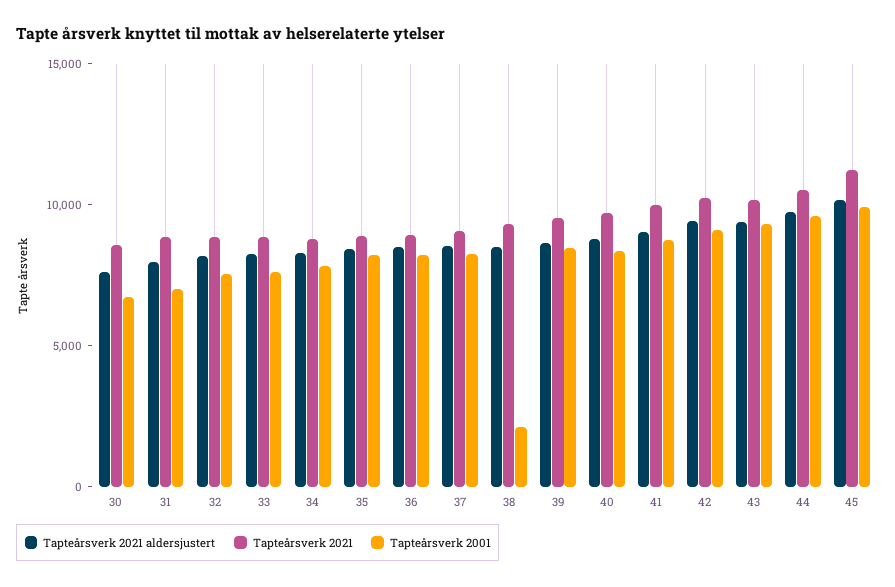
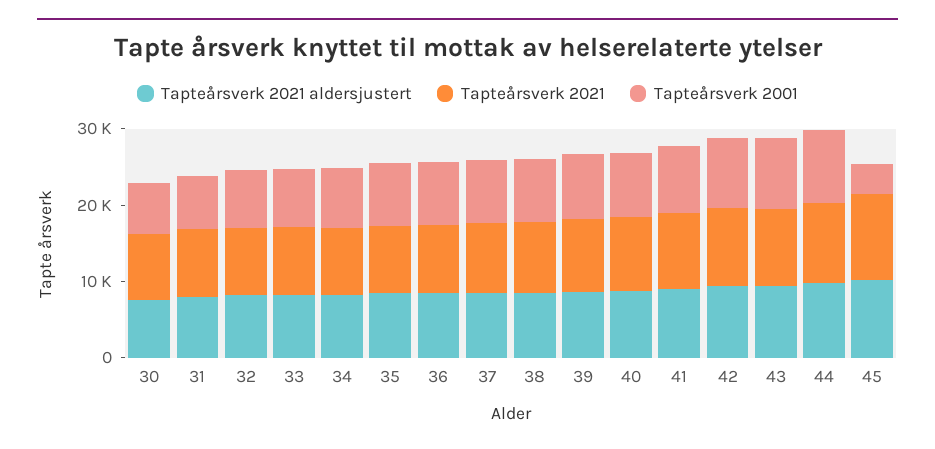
  {
    "Tapteårsverk 2021 aldersjustert": {
      "30": 8000,
      "31": 8000,
      "32": 8000,
      "33": 8000,
      "34": 8000,
      "35": 8000,
      "36": 9000,
      "37": 9000,
      "38": 9000,
      "39": 9000,
      "40": 9000,
      "41": 9000,
      "42": 9000,
      "43": 9000,
      "44": 10000,
      "45": 10000
    },
    "Tapteårsverk 2021": {
      "30": 9000,
      "31": 9000,
      "32": 9000,
      "33": 9000,
      "34": 9000,
      "35": 9000,
      "36": 9000,
      "37": 9000,
      "38": 9000,
      "39": 10000,
      "40": 10000,
      "41": 10000,
      "42": 10000,
      "43": 10000,
      "44": 11000,
      "45": 11000
    },
    "Tapteårsverk 2001": {
      "30": 7000,
      "31": 7000,
      "32": 8000,
      "33": 8000,
      "34": 8000,
      "35": 8000,
      "36": 8000,
      "37": 8000,
-     "38": 2000,
+     "38": 8000,
      "39": 8000,
      "40": 8000,
      "41": 9000,
      "42": 9000,
      "43": 9000,
      "44": 10000,
-     "45": 10000
+     "45": 4000
    }
  }

